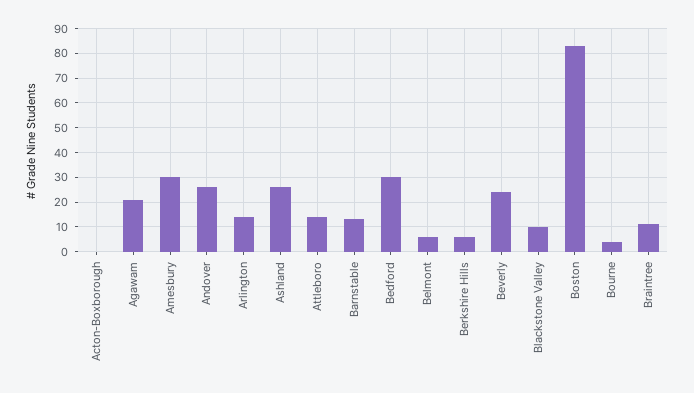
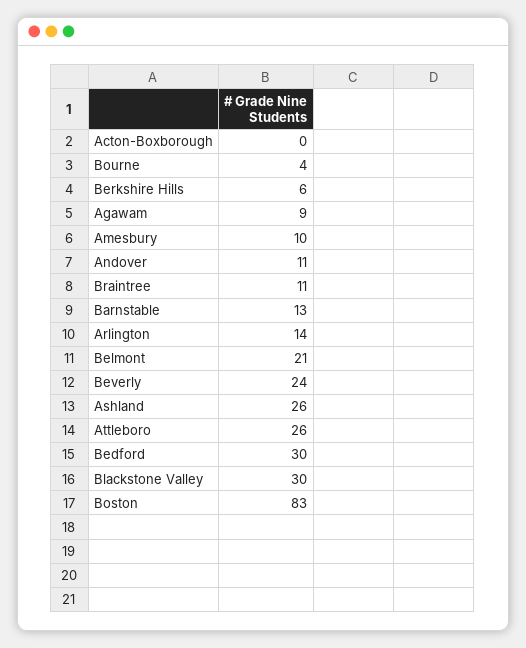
  {
    "Acton-Boxborough": 0,
-   "Agawam": 20,
+   "Agawam": 9,
-   "Amesbury": 30,
+   "Amesbury": 10,
-   "Andover": 25,
+   "Andover": 11,
    "Arlington": 14,
    "Ashland": 26,
-   "Attleboro": 15,
+   "Attleboro": 26,
    "Barnstable": 13,
    "Bedford": 30,
-   "Belmont": 5,
+   "Belmont": 21,
    "Berkshire Hills": 6,
    "Beverly": 24,
-   "Blackstone Valley": 10,
+   "Blackstone Valley": 30,
    "Boston": 83,
    "Bourne": 4,
    "Braintree": 11
  }

